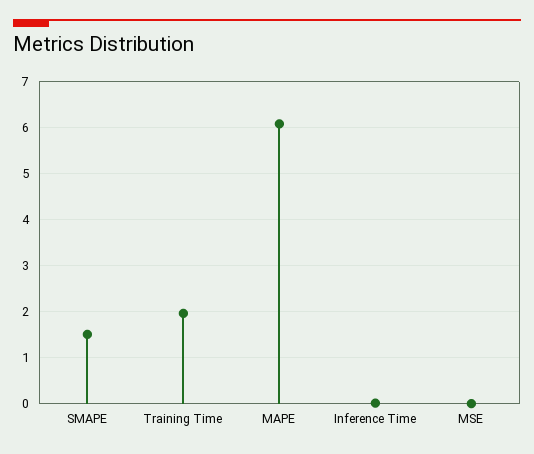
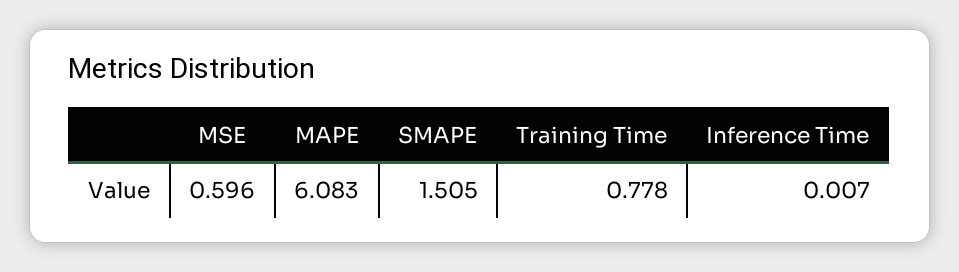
  {
    "SMAPE": 1.505,
-   "Training Time": 2,
+   "Training Time": 0.778,
    "MAPE": 6.083,
    "Inference Time": 0.007,
-   "MSE": 0
+   "MSE": 0.596
  }

